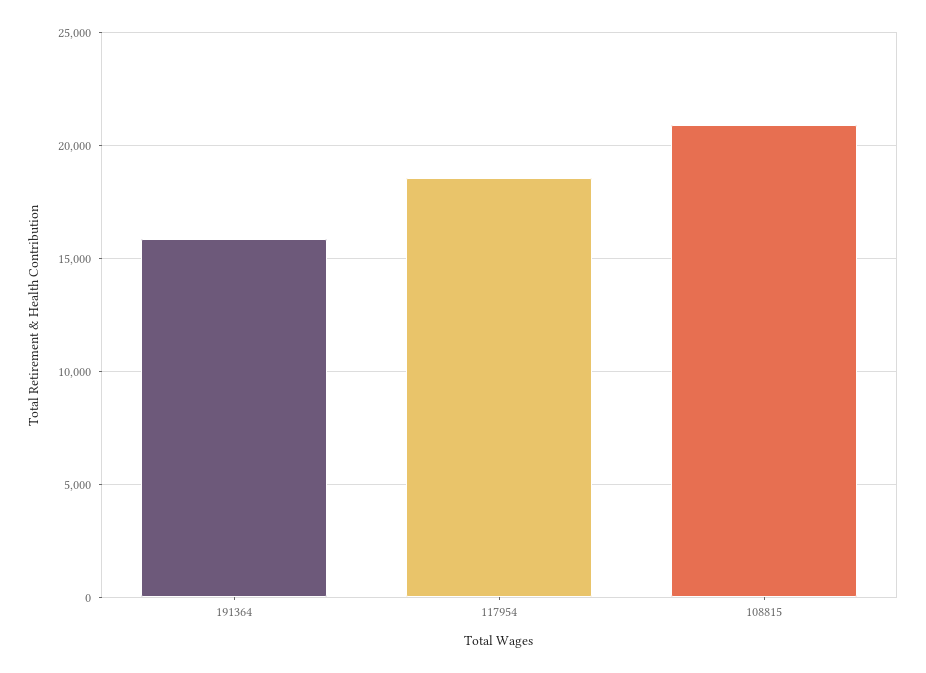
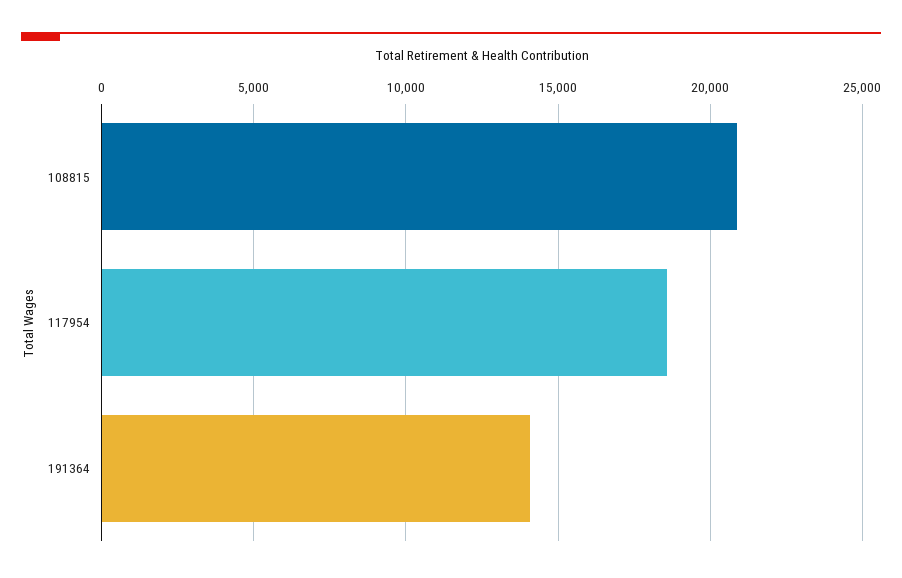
  {
-   "191364": 16000,
+   "191364": 14000,
    "117954": 18500,
    "108815": 21000
  }

